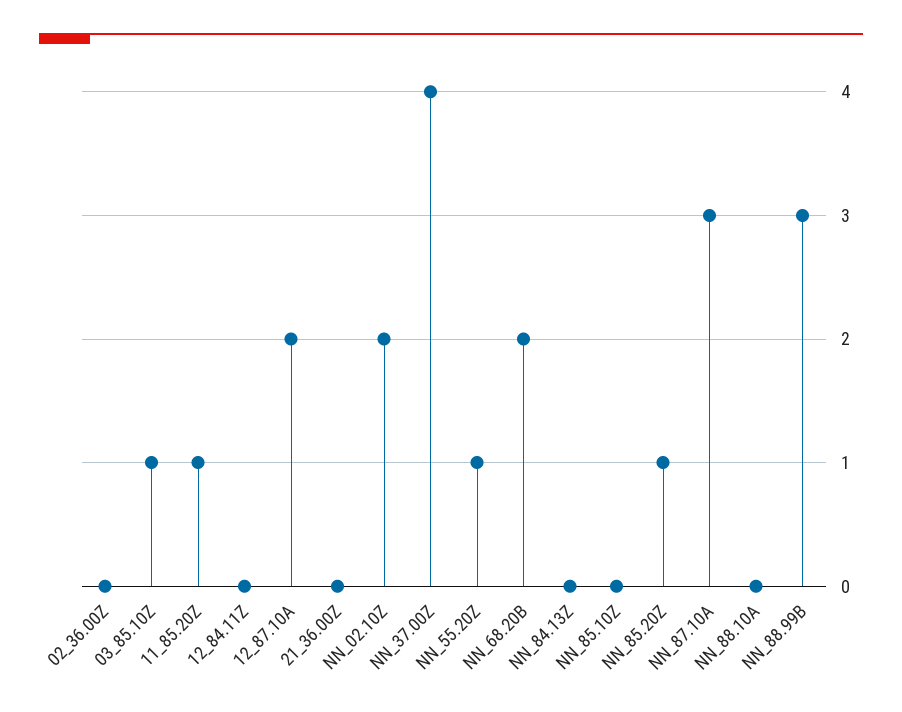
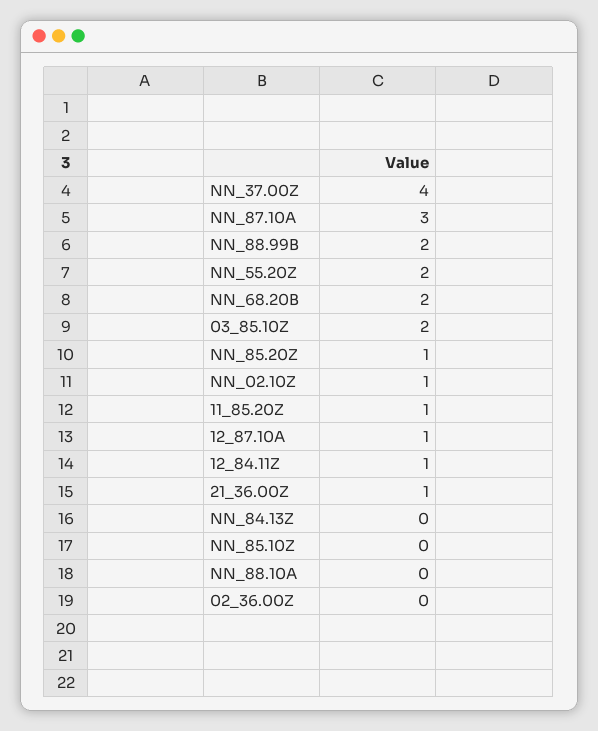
  {
    "02_36.00Z": 0,
-   "03_85.10Z": 1,
+   "03_85.10Z": 2,
    "11_85.20Z": 1,
-   "12_84.11Z": 0,
+   "12_84.11Z": 1,
-   "12_87.10A": 2,
+   "12_87.10A": 1,
-   "21_36.00Z": 0,
+   "21_36.00Z": 1,
-   "NN_02.10Z": 2,
+   "NN_02.10Z": 1,
    "NN_37.00Z": 4,
-   "NN_55.20Z": 1,
+   "NN_55.20Z": 2,
    "NN_68.20B": 2,
    "NN_84.13Z": 0,
    "NN_85.10Z": 0,
    "NN_85.20Z": 1,
    "NN_87.10A": 3,
    "NN_88.10A": 0,
-   "NN_88.99B": 3
+   "NN_88.99B": 2
  }

